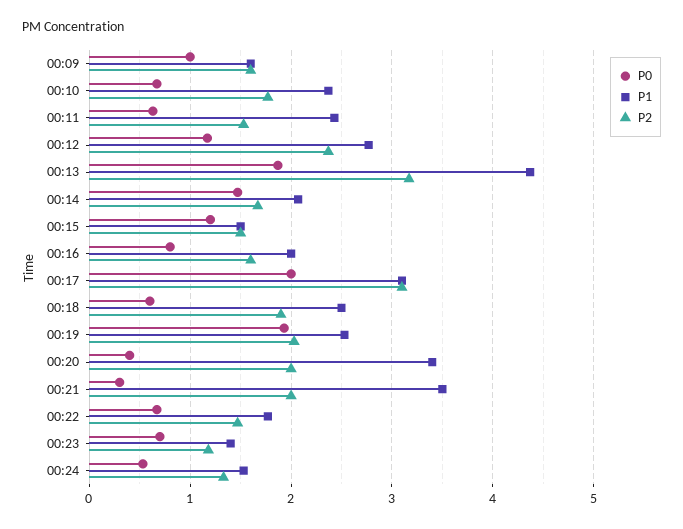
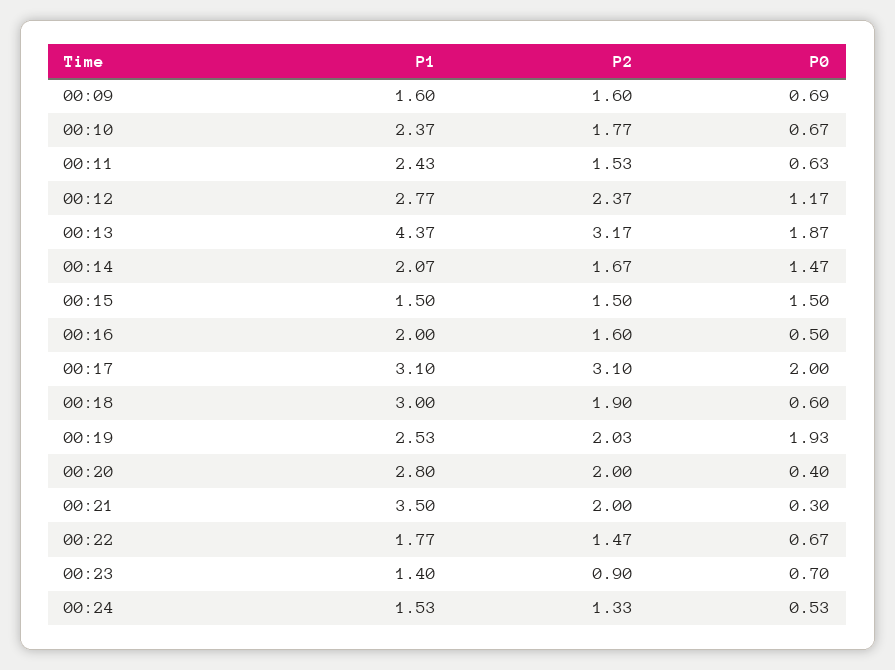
  {
    "P0": {
-     "00:09": 1,
+     "00:09": 0.69,
      "00:10": 0.67,
      "00:11": 0.63,
      "00:12": 1.17,
      "00:13": 1.87,
      "00:14": 1.47,
-     "00:15": 1.2,
+     "00:15": 1.5,
-     "00:16": 0.8,
+     "00:16": 0.5,
      "00:17": 2,
      "00:18": 0.6,
      "00:19": 1.93,
      "00:20": 0.4,
      "00:21": 0.3,
      "00:22": 0.67,
      "00:23": 0.7,
      "00:24": 0.53
    },
    "P1": {
      "00:09": 1.6,
      "00:10": 2.37,
      "00:11": 2.43,
      "00:12": 2.77,
      "00:13": 4.37,
      "00:14": 2.07,
      "00:15": 1.5,
      "00:16": 2,
      "00:17": 3.1,
-     "00:18": 2.5,
+     "00:18": 3,
      "00:19": 2.53,
-     "00:20": 3.4,
+     "00:20": 2.8,
      "00:21": 3.5,
      "00:22": 1.77,
      "00:23": 1.4,
      "00:24": 1.53
    },
    "P2": {
      "00:09": 1.6,
      "00:10": 1.77,
      "00:11": 1.53,
      "00:12": 2.37,
      "00:13": 3.17,
      "00:14": 1.67,
      "00:15": 1.5,
      "00:16": 1.6,
      "00:17": 3.1,
      "00:18": 1.9,
      "00:19": 2.03,
      "00:20": 2,
      "00:21": 2,
      "00:22": 1.47,
-     "00:23": 1.2,
+     "00:23": 0.9,
      "00:24": 1.33
    }
  }

